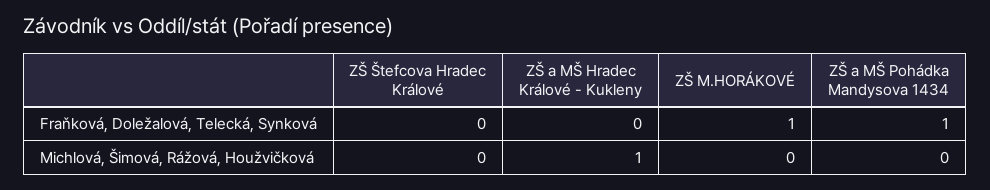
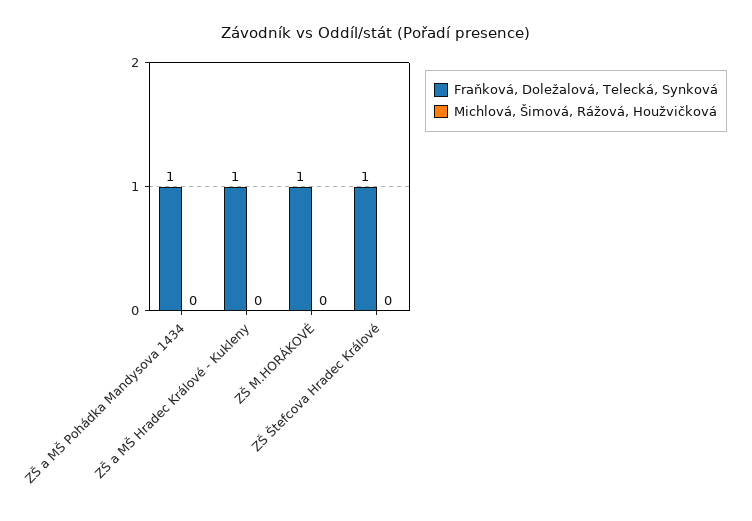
  {
    "Fraňková, Doležalová, Telecká, Synková": {
-     "ZŠ Štefcova Hradec Králové": 0,
+     "ZŠ Štefcova Hradec Králové": 1,
-     "ZŠ a MŠ Hradec Králové - Kukleny": 0,
+     "ZŠ a MŠ Hradec Králové - Kukleny": 1,
      "ZŠ M.HORÁKOVÉ": 1,
      "ZŠ a MŠ Pohádka Mandysova 1434": 1
    },
    "Michlová, Šimová, Rážová, Houžvičková": {
      "ZŠ Štefcova Hradec Králové": 0,
-     "ZŠ a MŠ Hradec Králové - Kukleny": 1,
+     "ZŠ a MŠ Hradec Králové - Kukleny": 0,
      "ZŠ M.HORÁKOVÉ": 0,
      "ZŠ a MŠ Pohádka Mandysova 1434": 0
    }
  }

